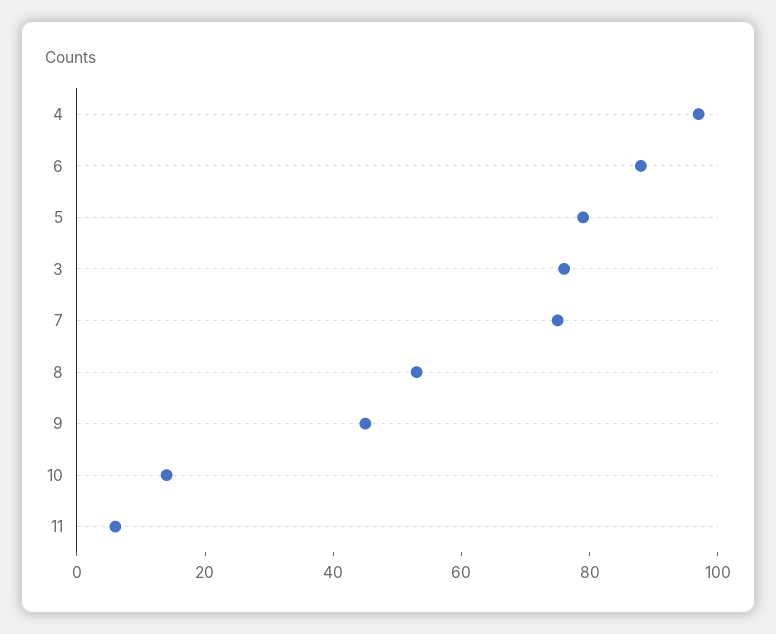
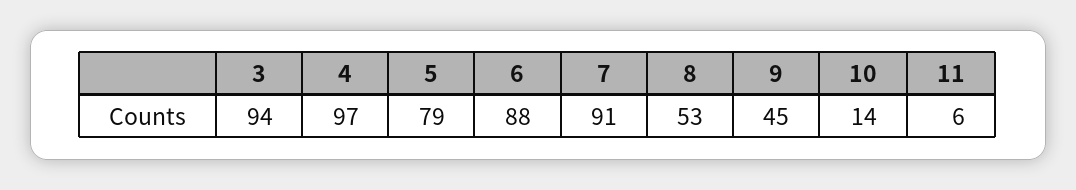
  {
    "4": 97,
    "6": 88,
    "5": 79,
-   "3": 75,
+   "3": 94,
-   "7": 75,
+   "7": 91,
    "8": 53,
    "9": 45,
    "10": 14,
    "11": 6
  }

